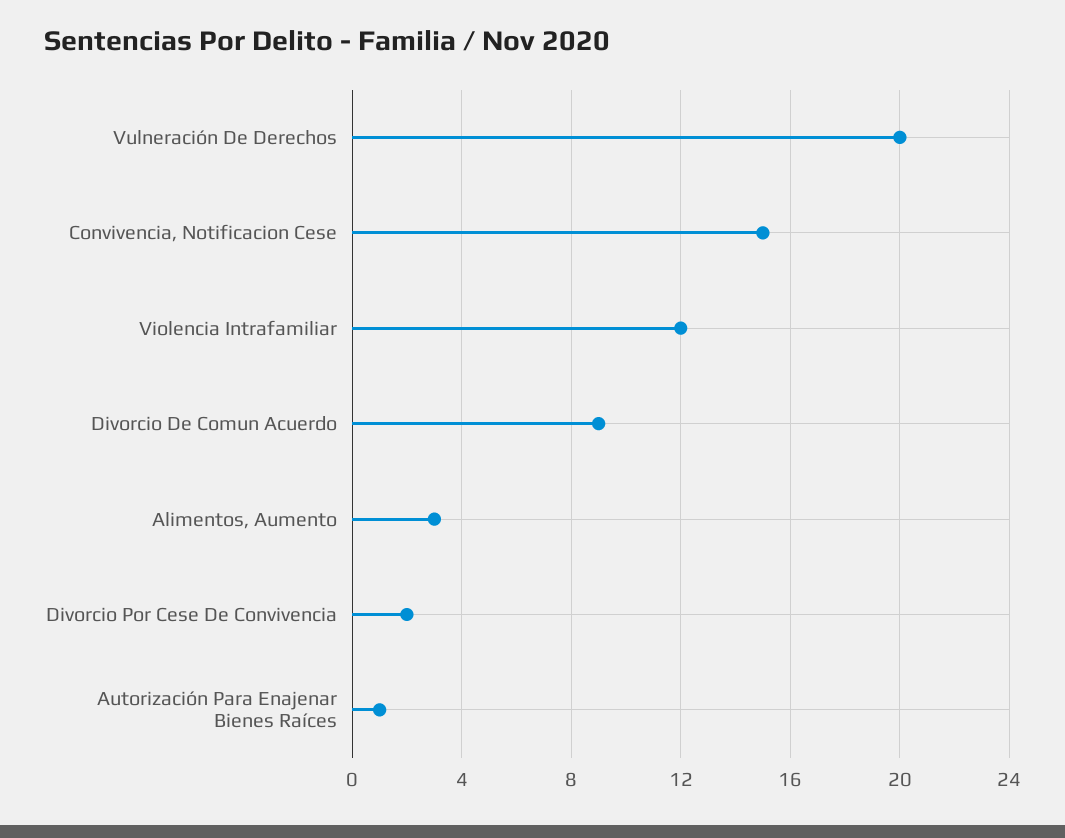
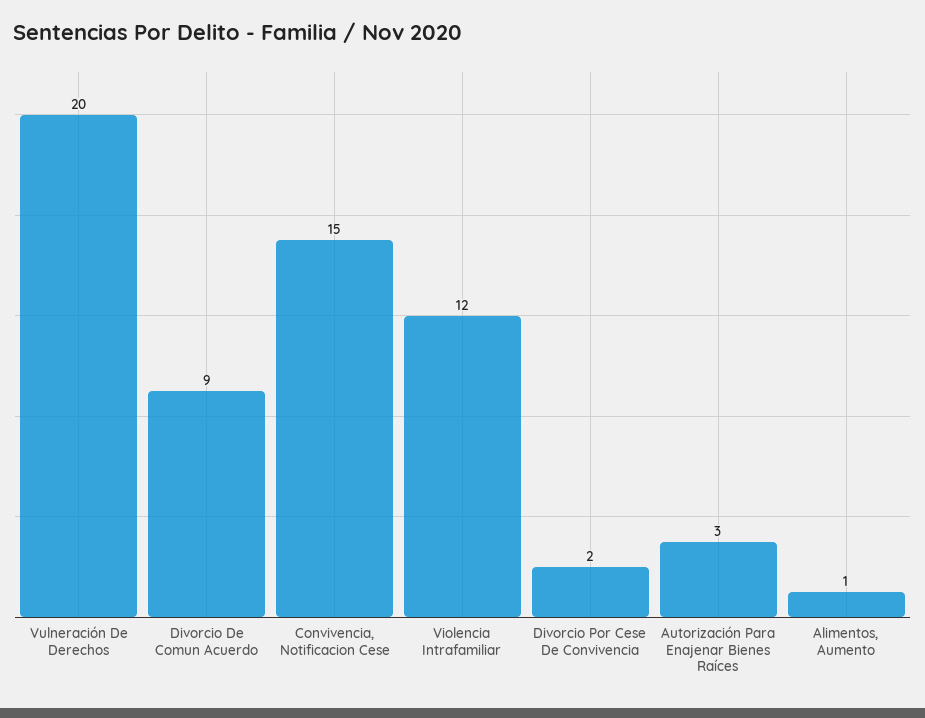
  {
    "Vulneración De Derechos": 20,
    "Convivencia, Notificacion Cese": 15,
    "Violencia Intrafamiliar": 12,
    "Divorcio De Comun Acuerdo": 9,
-   "Alimentos, Aumento": 3,
+   "Alimentos, Aumento": 1,
    "Divorcio Por Cese De Convivencia": 2,
-   "Autorización Para Enajenar Bienes Raíces": 1
+   "Autorización Para Enajenar Bienes Raíces": 3
  }

